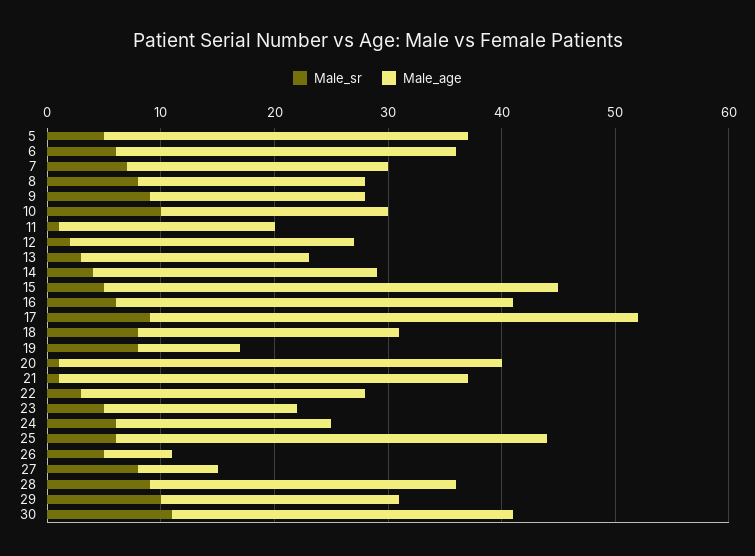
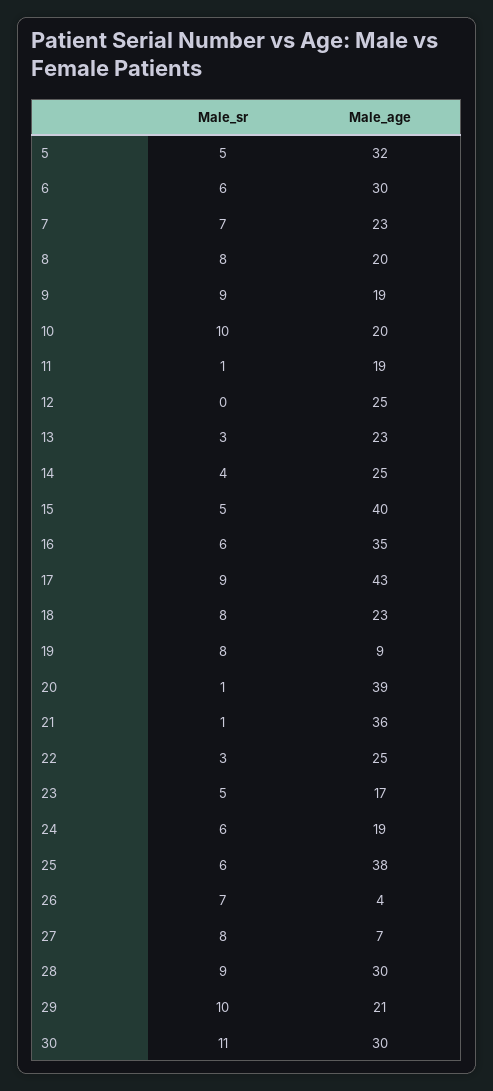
  {
    "Male_sr": {
      "5": 5,
      "6": 6,
      "7": 7,
      "8": 8,
      "9": 9,
      "10": 10,
      "11": 1,
-     "12": 2,
+     "12": 0,
      "13": 3,
      "14": 4,
      "15": 5,
      "16": 6,
      "17": 9,
      "18": 8,
      "19": 8,
      "20": 1,
      "21": 1,
      "22": 3,
      "23": 5,
      "24": 6,
      "25": 6,
-     "26": 5,
+     "26": 7,
      "27": 8,
      "28": 9,
      "29": 10,
      "30": 11
    },
    "Male_age": {
      "5": 32,
      "6": 30,
      "7": 23,
      "8": 20,
      "9": 19,
      "10": 20,
      "11": 19,
      "12": 25,
-     "13": 20,
+     "13": 23,
      "14": 25,
      "15": 40,
      "16": 35,
      "17": 43,
      "18": 23,
      "19": 9,
      "20": 39,
      "21": 36,
      "22": 25,
      "23": 17,
      "24": 19,
      "25": 38,
-     "26": 6,
+     "26": 4,
      "27": 7,
-     "28": 27,
+     "28": 30,
      "29": 21,
      "30": 30
    }
  }

